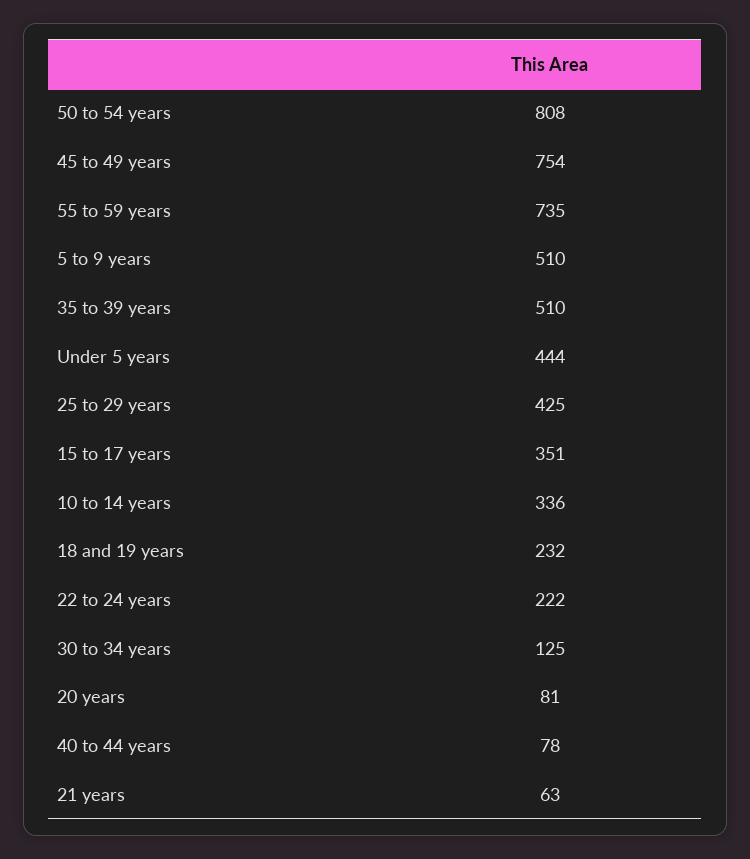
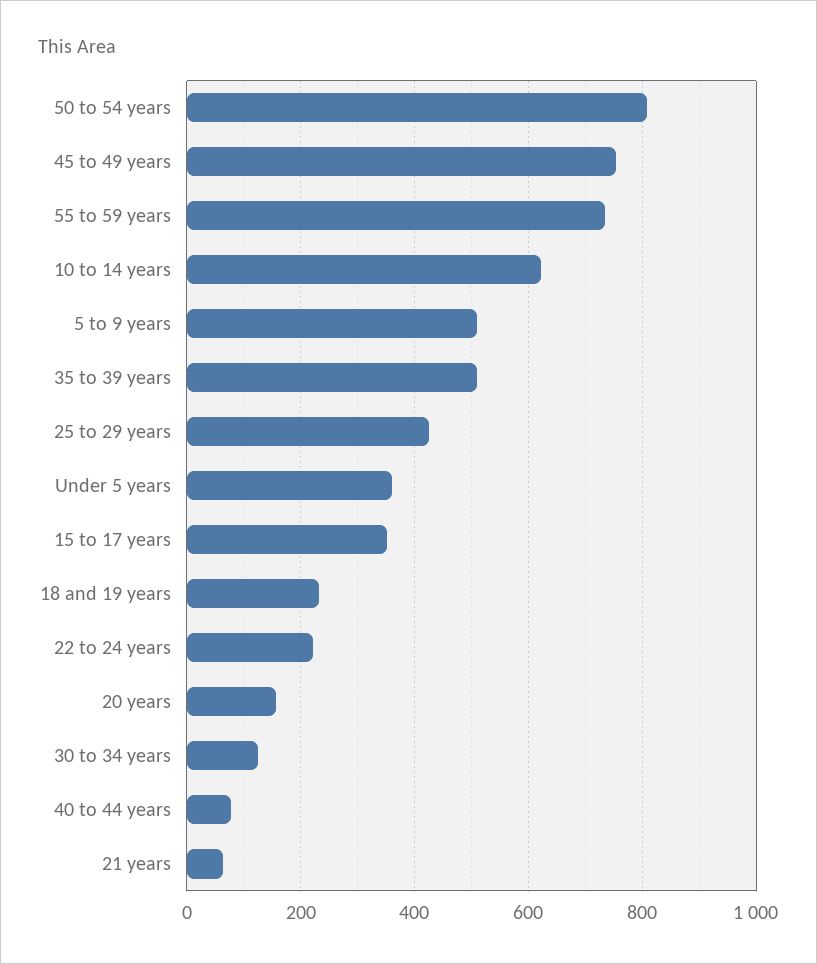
  {
    "50 to 54 years": 808,
    "45 to 49 years": 754,
    "55 to 59 years": 735,
    "5 to 9 years": 510,
    "35 to 39 years": 510,
-   "Under 5 years": 444,
+   "Under 5 years": 360,
    "25 to 29 years": 425,
    "15 to 17 years": 351,
-   "10 to 14 years": 336,
+   "10 to 14 years": 620,
    "18 and 19 years": 232,
    "22 to 24 years": 222,
    "30 to 34 years": 125,
-   "20 years": 81,
+   "20 years": 160,
    "40 to 44 years": 78,
    "21 years": 63
  }

